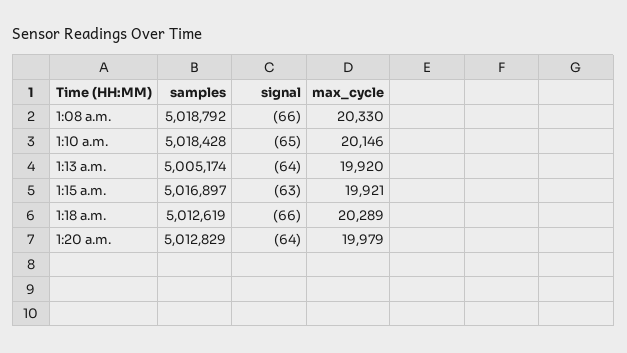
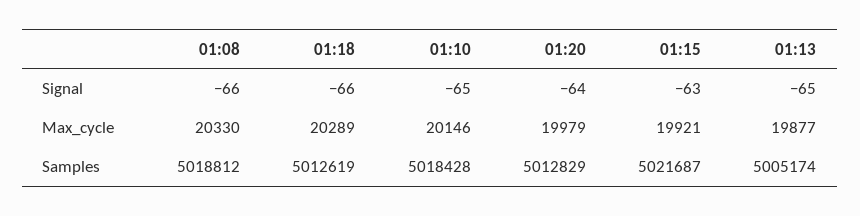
  {
    "samples": {
-     "1:08 a.m.": 5018792,
+     "1:08 a.m.": 5018812,
      "1:10 a.m.": 5018428,
      "1:13 a.m.": 5005174,
-     "1:15 a.m.": 5016897,
+     "1:15 a.m.": 5021687,
      "1:18 a.m.": 5012619,
      "1:20 a.m.": 5012829
    },
    "signal": {
      "1:08 a.m.": -66,
      "1:10 a.m.": -65,
-     "1:13 a.m.": -64,
+     "1:13 a.m.": -65,
      "1:15 a.m.": -63,
      "1:18 a.m.": -66,
      "1:20 a.m.": -64
    },
    "max_cycle": {
      "1:08 a.m.": 20330,
      "1:10 a.m.": 20146,
-     "1:13 a.m.": 19920,
+     "1:13 a.m.": 19877,
      "1:15 a.m.": 19921,
      "1:18 a.m.": 20289,
      "1:20 a.m.": 19979
    }
  }

